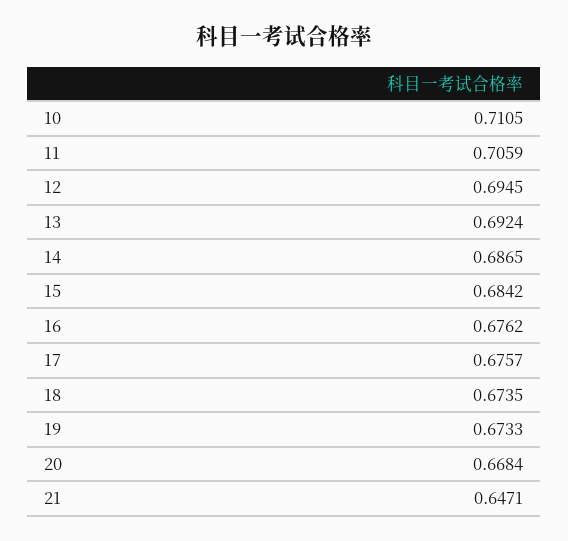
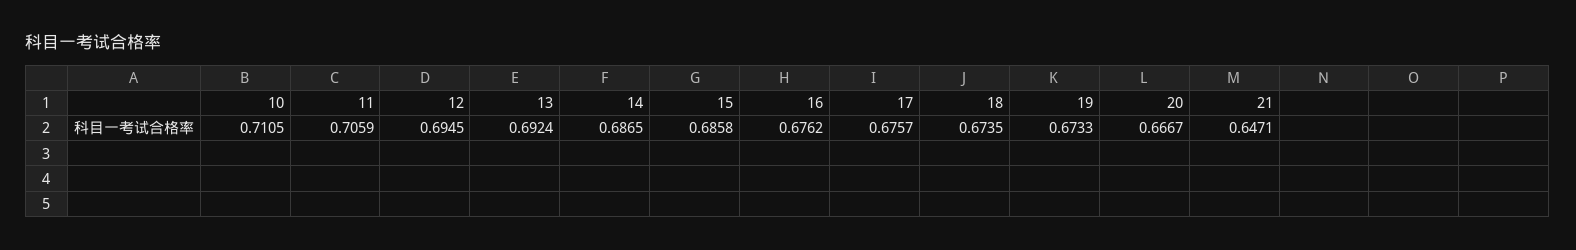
  {
    "10": 0.7105,
    "11": 0.7059,
    "12": 0.6945,
    "13": 0.6924,
    "14": 0.6865,
-   "15": 0.6842,
+   "15": 0.6858,
    "16": 0.6762,
    "17": 0.6757,
    "18": 0.6735,
    "19": 0.6733,
-   "20": 0.6684,
+   "20": 0.6667,
    "21": 0.6471
  }

